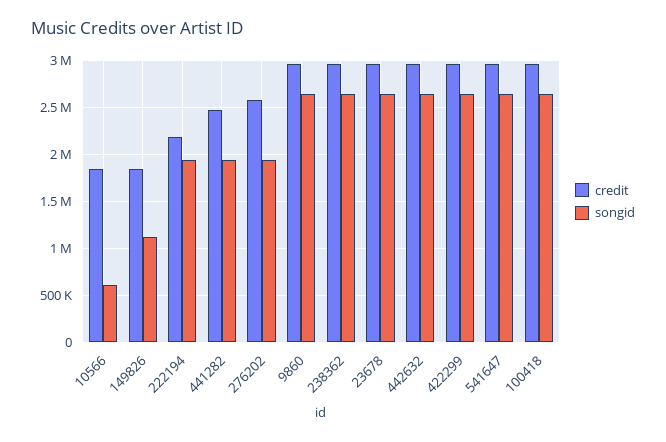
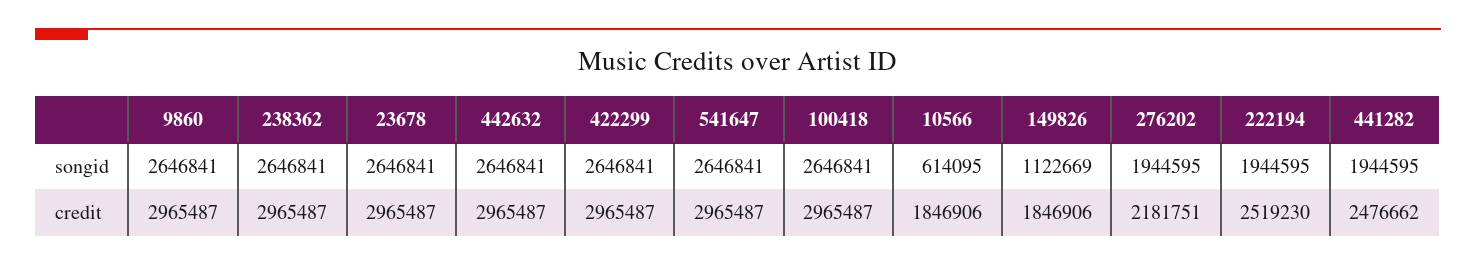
  {
    "credit": {
      "10566": 1846906,
      "149826": 1846906,
-     "222194": 2200000,
+     "222194": 2519230,
      "441282": 2476662,
-     "276202": 2600000,
+     "276202": 2181751,
      "9860": 2965487,
      "238362": 2965487,
      "23678": 2965487,
      "442632": 2965487,
      "422299": 2965487,
      "541647": 2965487,
      "100418": 2965487
    },
    "songid": {
      "10566": 614095,
      "149826": 1122669,
      "222194": 1944595,
      "441282": 1944595,
      "276202": 1944595,
      "9860": 2646841,
      "238362": 2646841,
      "23678": 2646841,
      "442632": 2646841,
      "422299": 2646841,
      "541647": 2646841,
      "100418": 2646841
    }
  }

